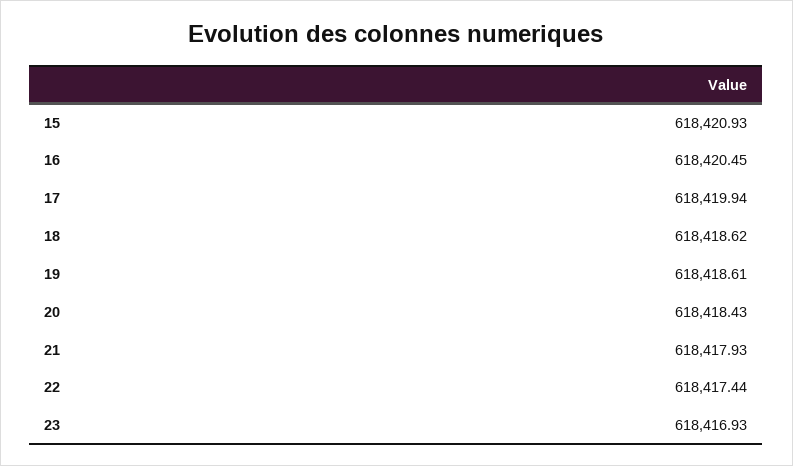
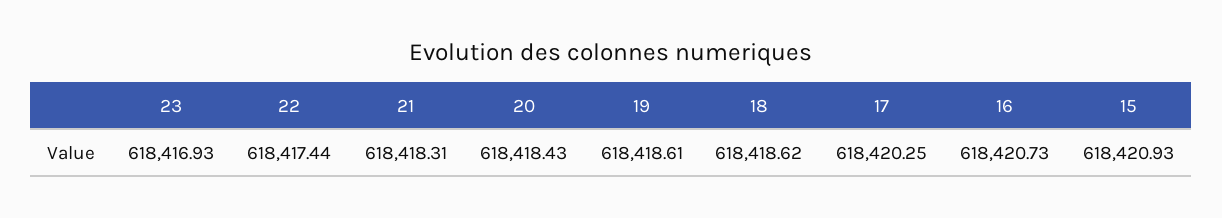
  {
    "15": 618420.93,
-   "16": 618420.45,
+   "16": 618420.73,
-   "17": 618419.94,
+   "17": 618420.25,
    "18": 618418.62,
    "19": 618418.61,
    "20": 618418.43,
-   "21": 618417.93,
+   "21": 618418.31,
    "22": 618417.44,
    "23": 618416.93
  }

